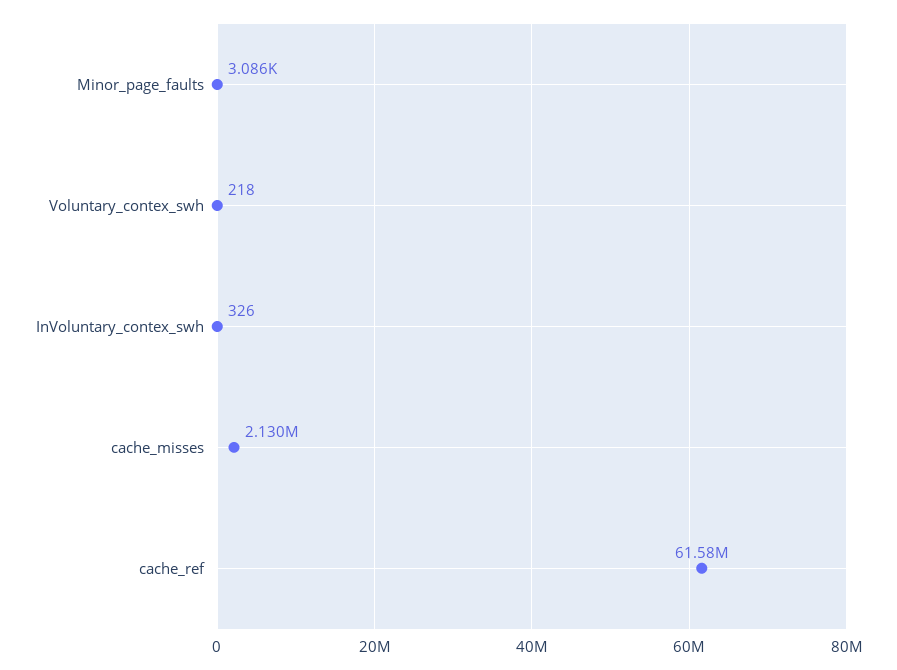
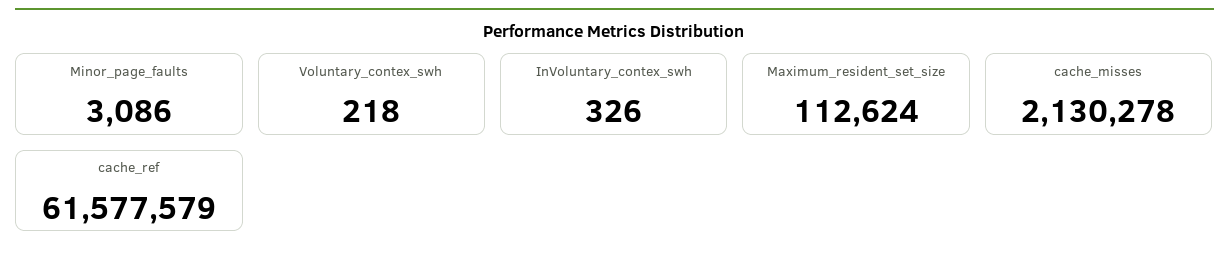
  {
    "Minor_page_faults": 3086,
    "Voluntary_contex_swh": 218,
    "InVoluntary_contex_swh": 326,
    "cache_misses": 2130278,
-   "cache_ref": 61577579
+   "cache_ref": 61577579,
+   "Maximum_resident_set_size": 112624
  }

